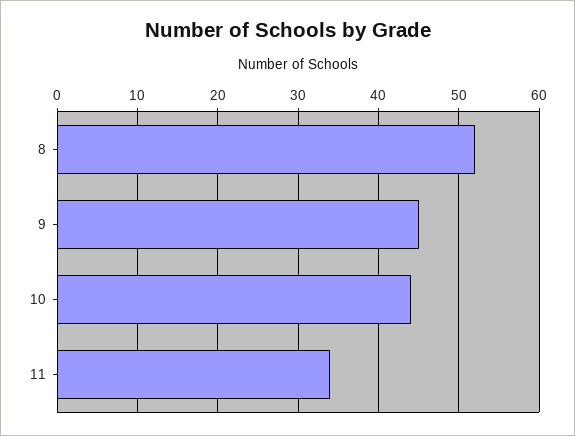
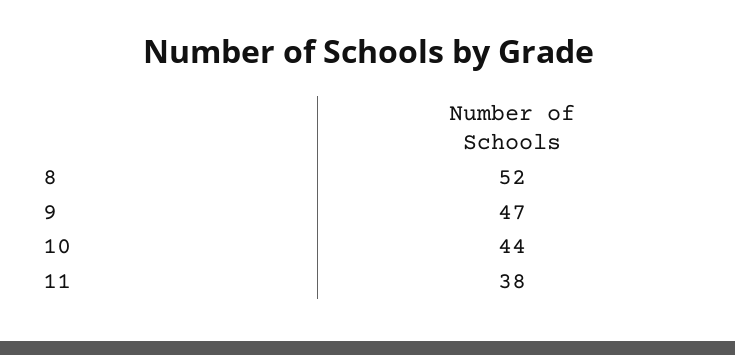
  {
    "8": 52,
-   "9": 45,
+   "9": 47,
    "10": 44,
-   "11": 34
+   "11": 38
  }

